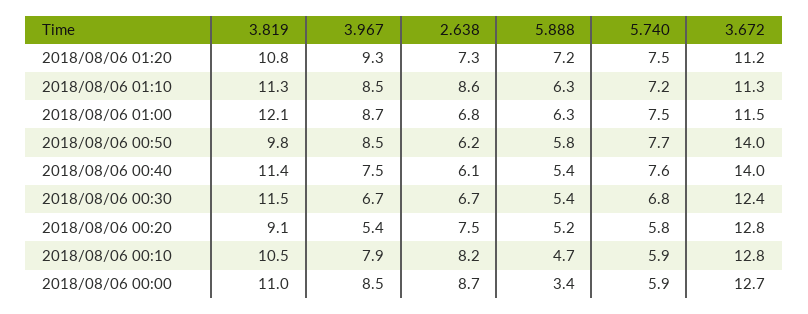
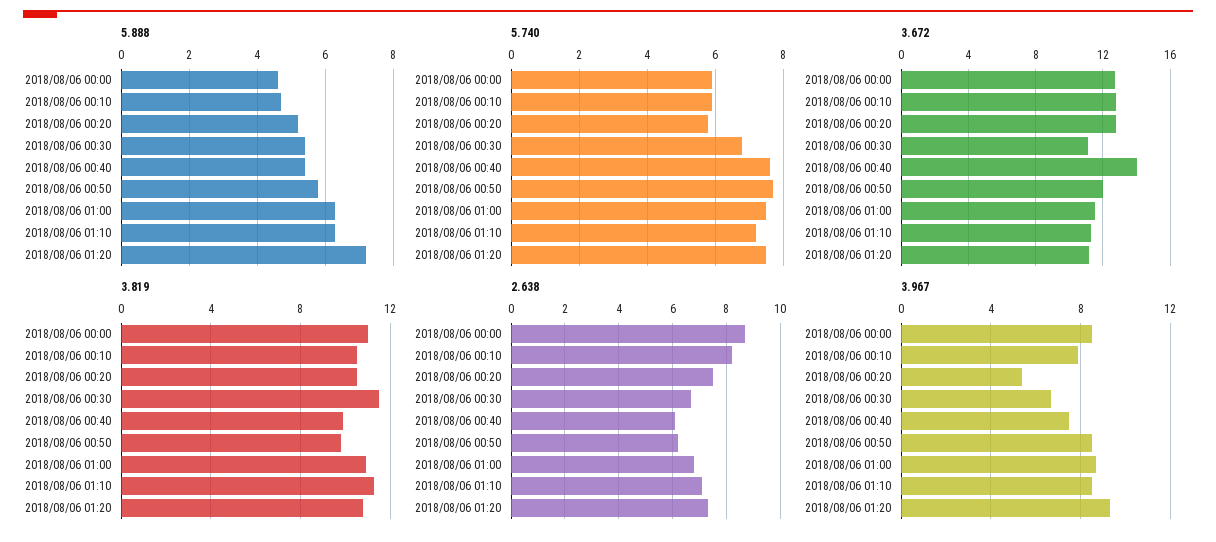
  {
    "3.819": {
      "2018/08/06 01:20": 10.8,
      "2018/08/06 01:10": 11.3,
-     "2018/08/06 01:00": 12.1,
+     "2018/08/06 01:00": 11,
      "2018/08/06 00:50": 9.8,
-     "2018/08/06 00:40": 11.4,
+     "2018/08/06 00:40": 10,
      "2018/08/06 00:30": 11.5,
-     "2018/08/06 00:20": 9.1,
+     "2018/08/06 00:20": 10.5,
      "2018/08/06 00:10": 10.5,
      "2018/08/06 00:00": 11
    },
    "3.967": {
      "2018/08/06 01:20": 9.3,
      "2018/08/06 01:10": 8.5,
      "2018/08/06 01:00": 8.7,
      "2018/08/06 00:50": 8.5,
      "2018/08/06 00:40": 7.5,
      "2018/08/06 00:30": 6.7,
      "2018/08/06 00:20": 5.4,
      "2018/08/06 00:10": 7.9,
      "2018/08/06 00:00": 8.5
    },
    "2.638": {
      "2018/08/06 01:20": 7.3,
-     "2018/08/06 01:10": 8.6,
+     "2018/08/06 01:10": 7,
      "2018/08/06 01:00": 6.8,
      "2018/08/06 00:50": 6.2,
      "2018/08/06 00:40": 6.1,
      "2018/08/06 00:30": 6.7,
      "2018/08/06 00:20": 7.5,
      "2018/08/06 00:10": 8.2,
      "2018/08/06 00:00": 8.7
    },
    "5.888": {
      "2018/08/06 01:20": 7.2,
      "2018/08/06 01:10": 6.3,
      "2018/08/06 01:00": 6.3,
      "2018/08/06 00:50": 5.8,
      "2018/08/06 00:40": 5.4,
      "2018/08/06 00:30": 5.4,
      "2018/08/06 00:20": 5.2,
      "2018/08/06 00:10": 4.7,
-     "2018/08/06 00:00": 3.4
+     "2018/08/06 00:00": 4.5
    },
    "5.740": {
      "2018/08/06 01:20": 7.5,
      "2018/08/06 01:10": 7.2,
      "2018/08/06 01:00": 7.5,
      "2018/08/06 00:50": 7.7,
      "2018/08/06 00:40": 7.6,
      "2018/08/06 00:30": 6.8,
      "2018/08/06 00:20": 5.8,
      "2018/08/06 00:10": 5.9,
      "2018/08/06 00:00": 5.9
    },
    "3.672": {
      "2018/08/06 01:20": 11.2,
      "2018/08/06 01:10": 11.3,
      "2018/08/06 01:00": 11.5,
-     "2018/08/06 00:50": 14,
+     "2018/08/06 00:50": 12,
      "2018/08/06 00:40": 14,
-     "2018/08/06 00:30": 12.4,
+     "2018/08/06 00:30": 11,
      "2018/08/06 00:20": 12.8,
      "2018/08/06 00:10": 12.8,
      "2018/08/06 00:00": 12.7
    }
  }

